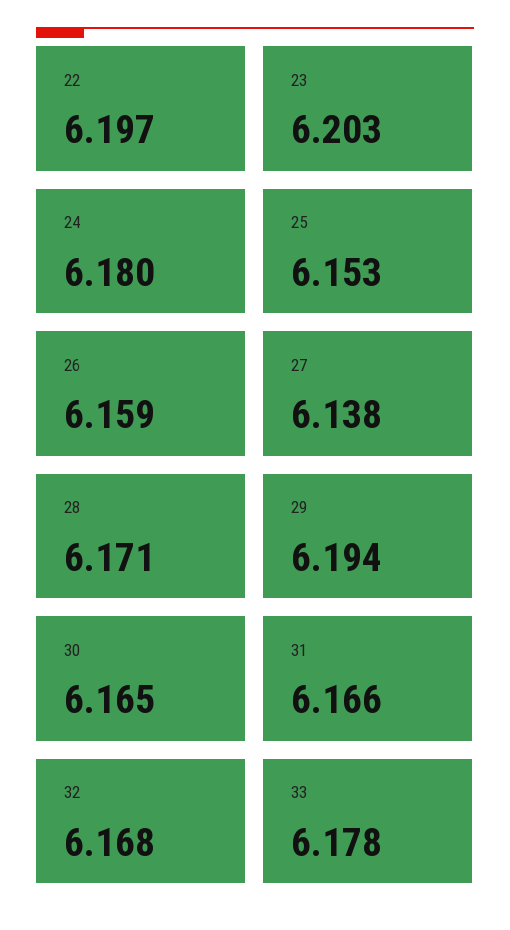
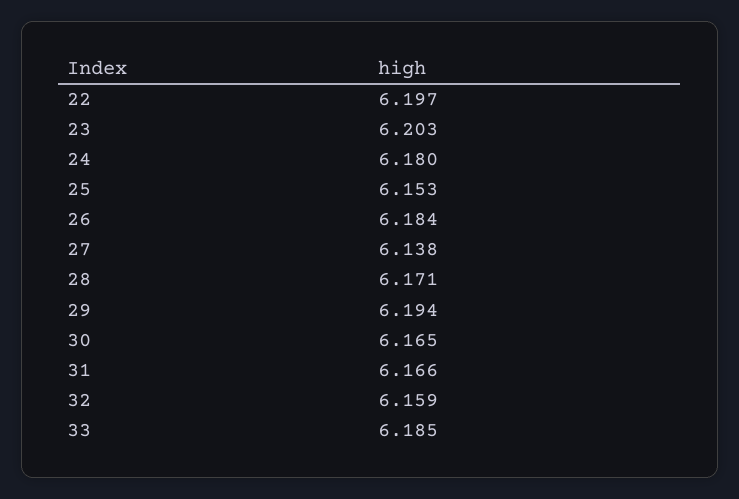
  {
    "22": 6.197,
    "23": 6.203,
    "24": 6.18,
    "25": 6.153,
-   "26": 6.159,
+   "26": 6.184,
    "27": 6.138,
    "28": 6.171,
    "29": 6.194,
    "30": 6.165,
    "31": 6.166,
-   "32": 6.168,
+   "32": 6.159,
-   "33": 6.178
+   "33": 6.185
  }

